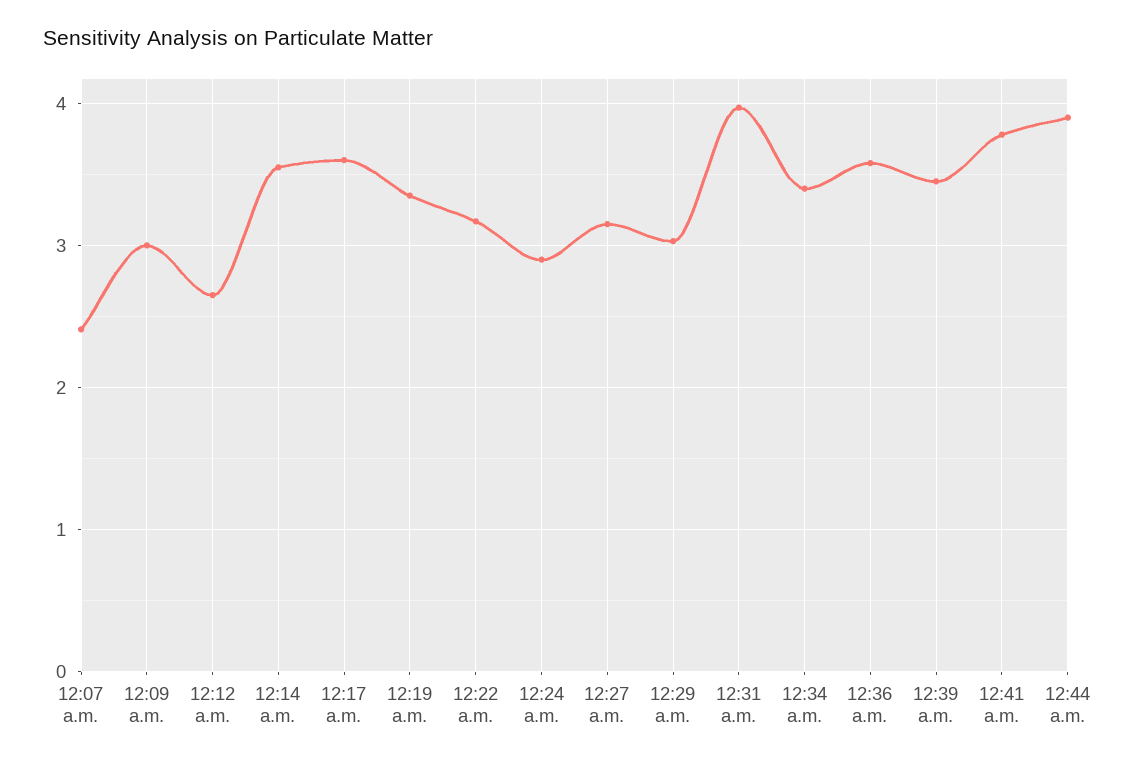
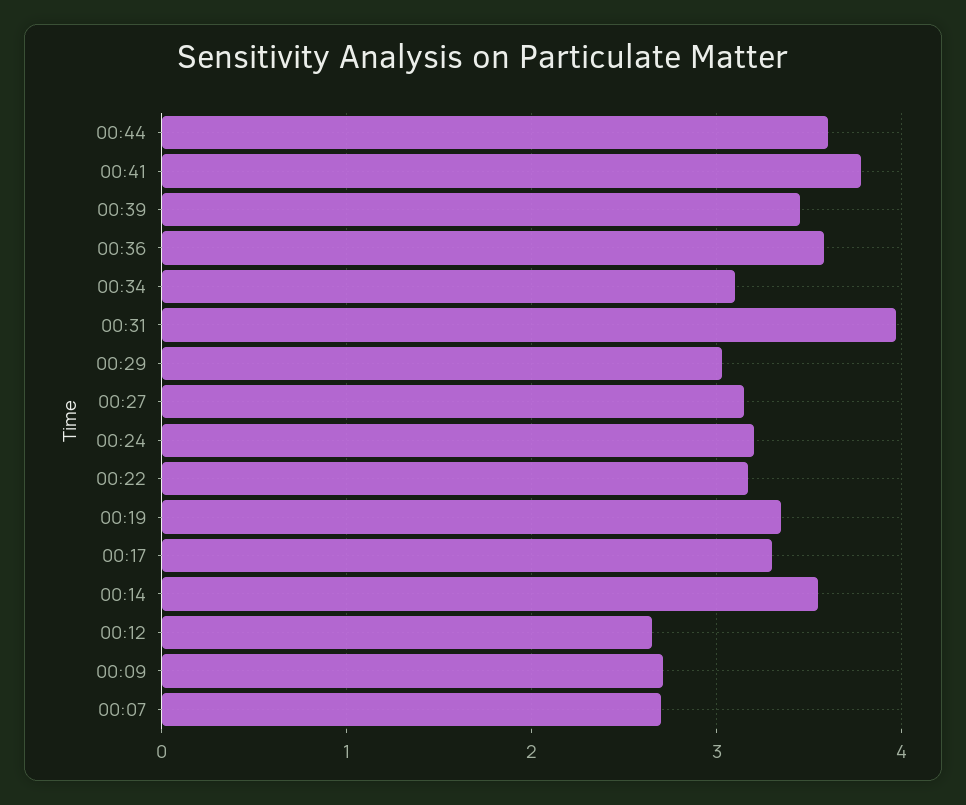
  {
-   "12:07 a.m.": 2.4,
+   "12:07 a.m.": 2.7,
-   "12:09 a.m.": 3,
+   "12:09 a.m.": 2.7,
    "12:12 a.m.": 2.7,
    "12:14 a.m.": 3.6,
-   "12:17 a.m.": 3.6,
+   "12:17 a.m.": 3.3,
    "12:19 a.m.": 3.4,
    "12:22 a.m.": 3.2,
-   "12:24 a.m.": 2.9,
+   "12:24 a.m.": 3.2,
    "12:27 a.m.": 3.2,
    "12:29 a.m.": 3,
    "12:31 a.m.": 4,
-   "12:34 a.m.": 3.4,
+   "12:34 a.m.": 3.1,
    "12:36 a.m.": 3.6,
    "12:39 a.m.": 3.5,
    "12:41 a.m.": 3.8,
-   "12:44 a.m.": 3.9
+   "12:44 a.m.": 3.6
  }

